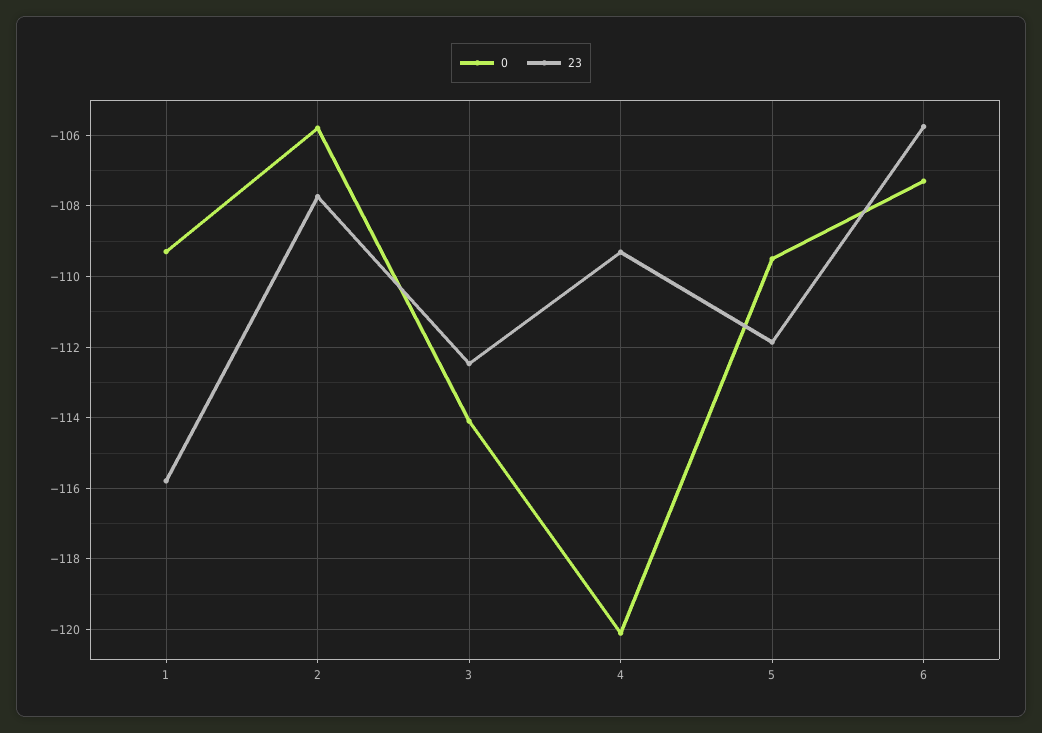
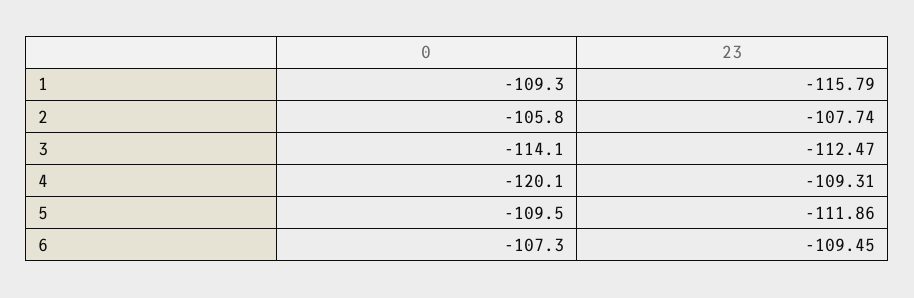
  {
    "0": {
      "1": -109.3,
      "2": -105.8,
      "3": -114.1,
      "4": -120.1,
      "5": -109.5,
      "6": -107.3
    },
    "23": {
      "1": -115.79,
      "2": -107.74,
      "3": -112.47,
      "4": -109.31,
      "5": -111.86,
-     "6": -105.8
+     "6": -109.45
    }
  }

